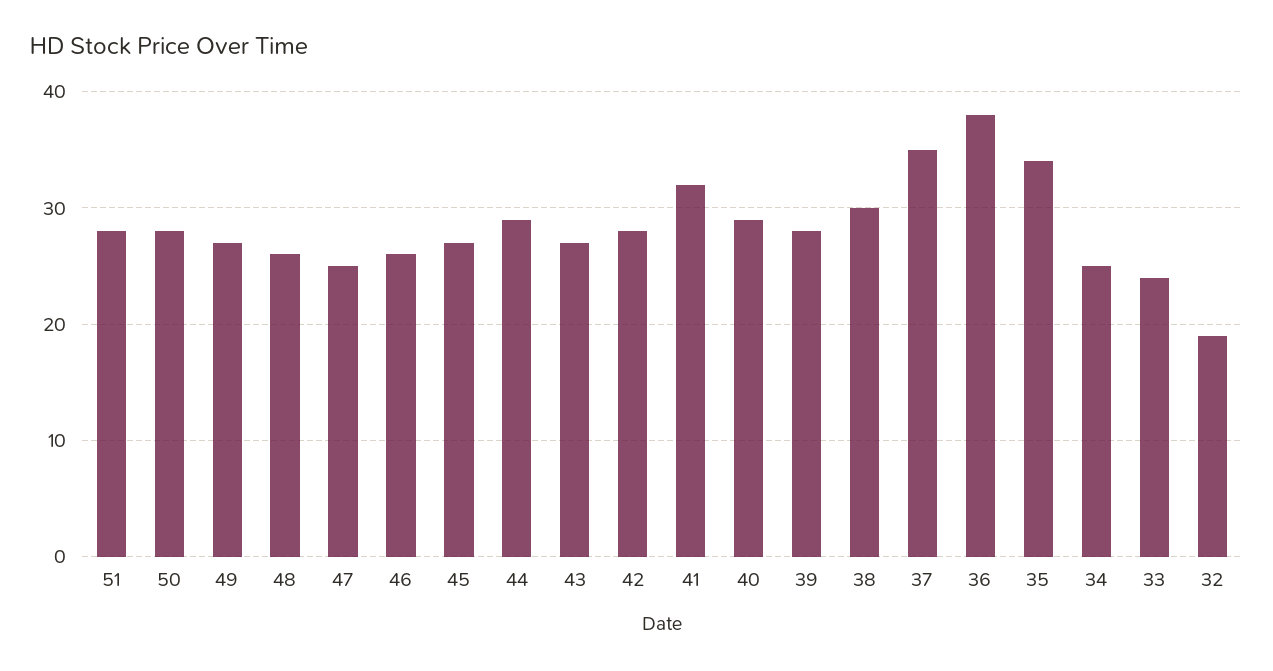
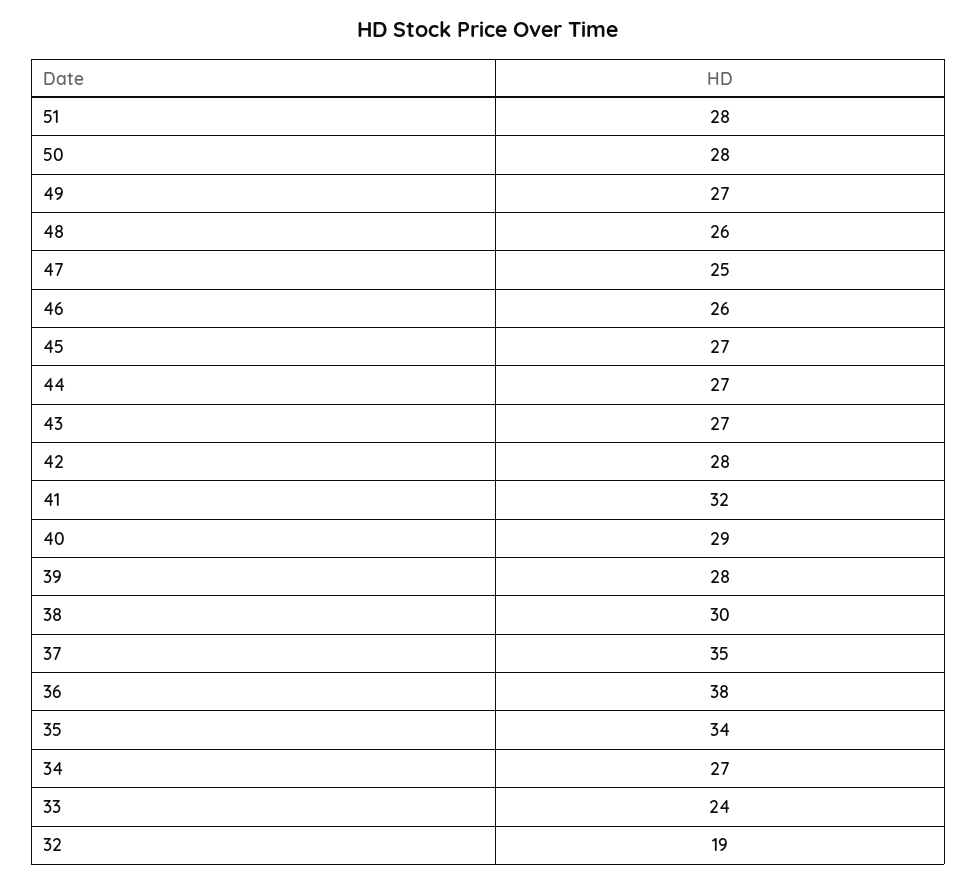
  {
    "51": 28,
    "50": 28,
    "49": 27,
    "48": 26,
    "47": 25,
    "46": 26,
    "45": 27,
-   "44": 29,
+   "44": 27,
    "43": 27,
    "42": 28,
    "41": 32,
    "40": 29,
    "39": 28,
    "38": 30,
    "37": 35,
    "36": 38,
    "35": 34,
-   "34": 25,
+   "34": 27,
    "33": 24,
    "32": 19
  }

